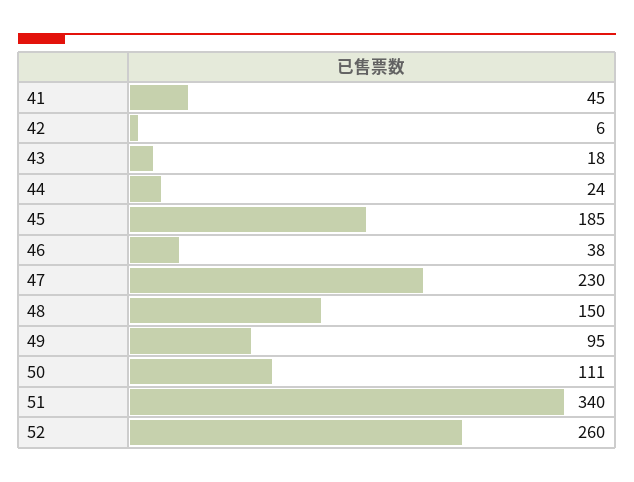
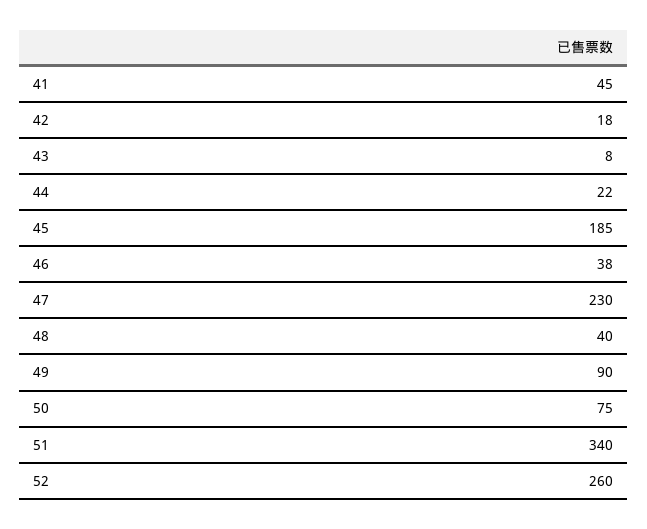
  {
    "41": 45,
-   "42": 6,
+   "42": 18,
-   "43": 18,
+   "43": 8,
-   "44": 24,
+   "44": 22,
    "45": 185,
    "46": 38,
    "47": 230,
-   "48": 150,
+   "48": 40,
-   "49": 95,
+   "49": 90,
-   "50": 111,
+   "50": 75,
    "51": 340,
    "52": 260
  }

